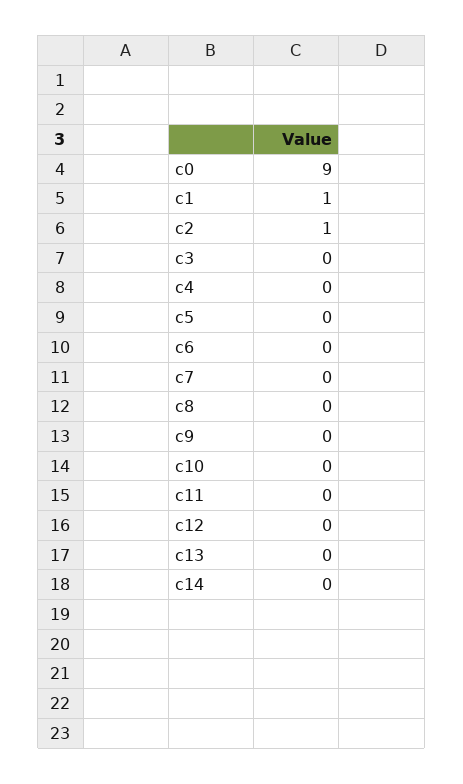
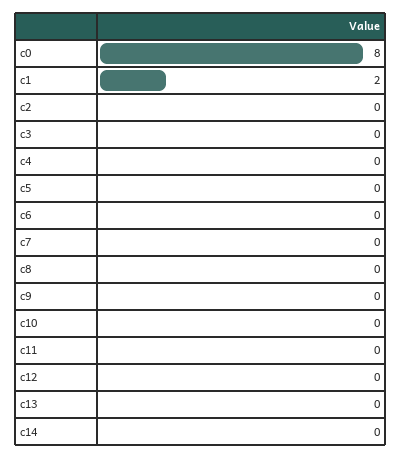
  {
-   "c0": 9,
+   "c0": 8,
-   "c1": 1,
+   "c1": 2,
-   "c2": 1,
+   "c2": 0,
    "c3": 0,
    "c4": 0,
    "c5": 0,
    "c6": 0,
    "c7": 0,
    "c8": 0,
    "c9": 0,
    "c10": 0,
    "c11": 0,
    "c12": 0,
    "c13": 0,
    "c14": 0
  }

